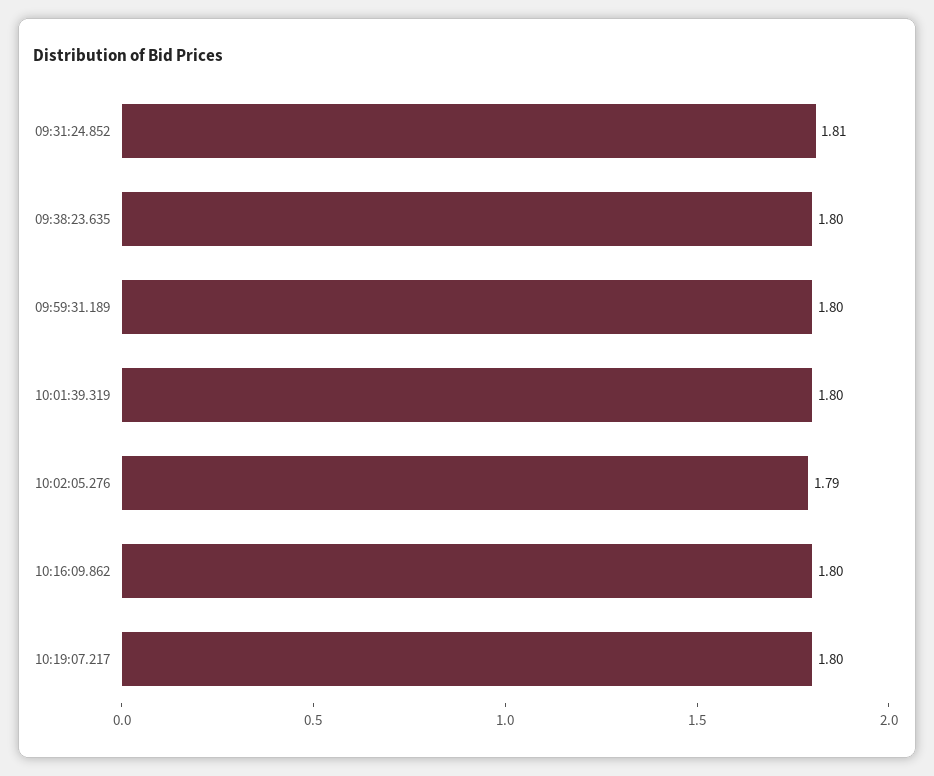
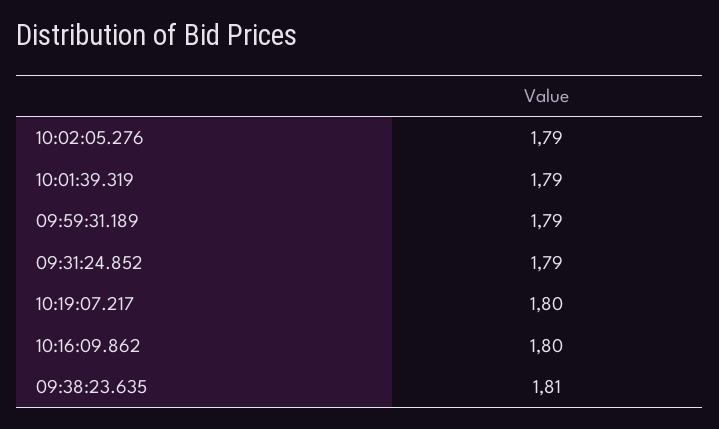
  {
-   "09:31:24.852": 1.81,
+   "09:31:24.852": 1.79,
-   "09:38:23.635": 1.8,
+   "09:38:23.635": 1.81,
-   "09:59:31.189": 1.8,
+   "09:59:31.189": 1.79,
-   "10:01:39.319": 1.8,
+   "10:01:39.319": 1.79,
    "10:02:05.276": 1.79,
    "10:16:09.862": 1.8,
    "10:19:07.217": 1.8
  }

